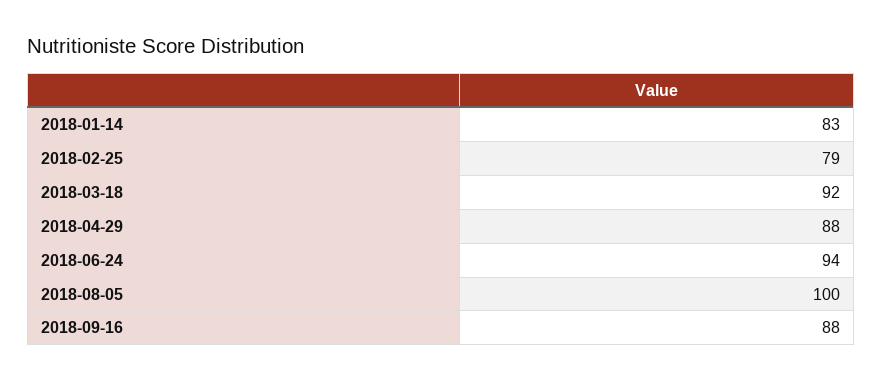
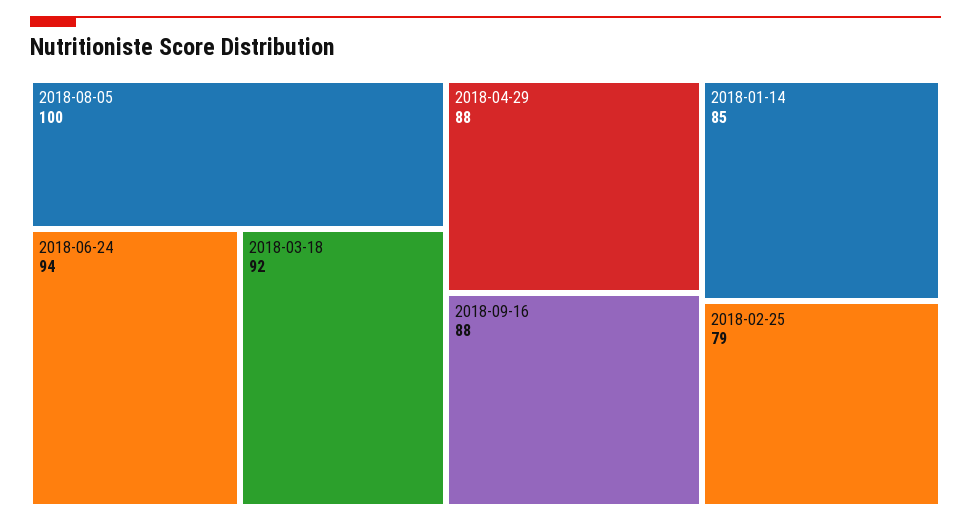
  {
-   "2018-01-14": 83,
+   "2018-01-14": 85,
    "2018-02-25": 79,
    "2018-03-18": 92,
    "2018-04-29": 88,
    "2018-06-24": 94,
    "2018-08-05": 100,
    "2018-09-16": 88
  }

